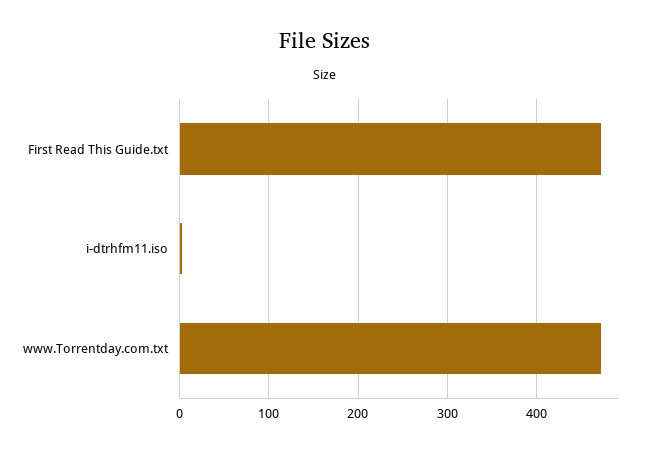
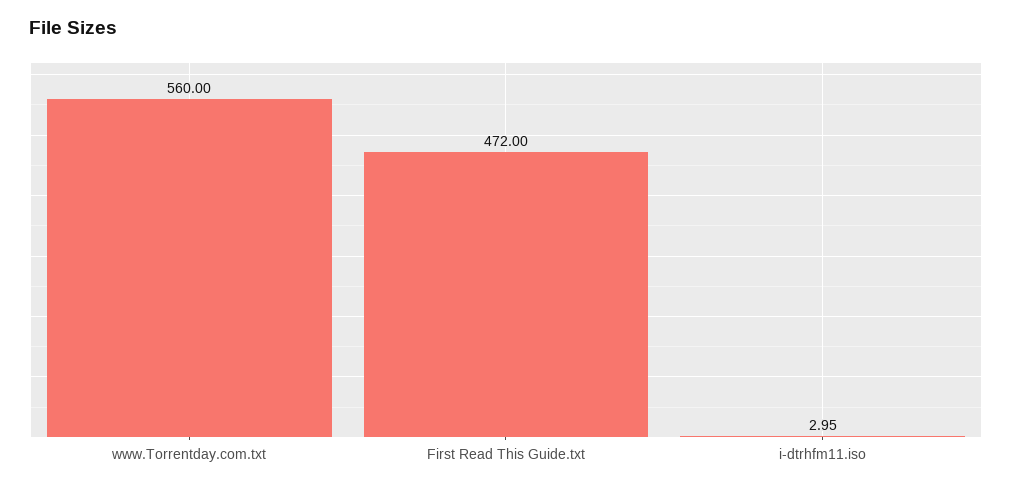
  {
    "First Read This Guide.txt": 472,
    "i-dtrhfm11.iso": 2.95,
-   "www.Torrentday.com.txt": 470
+   "www.Torrentday.com.txt": 560
  }

